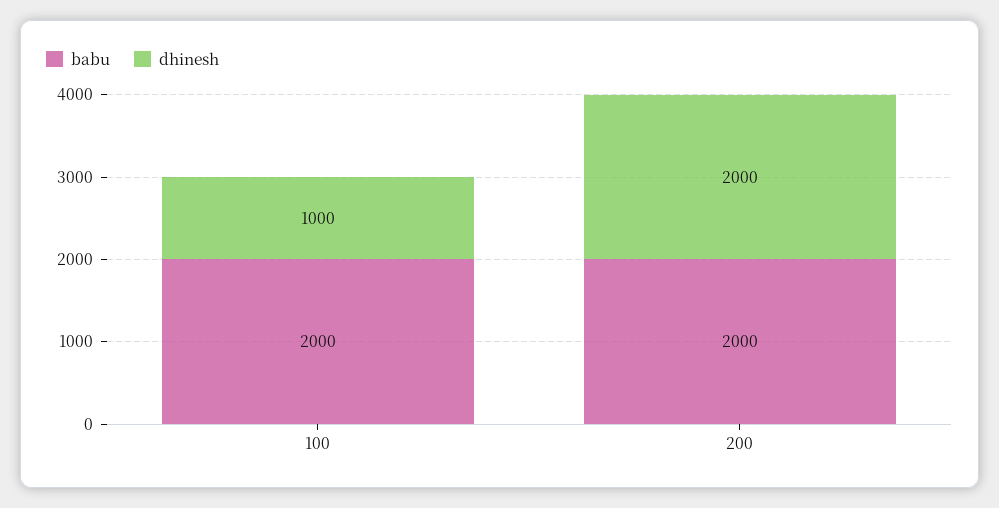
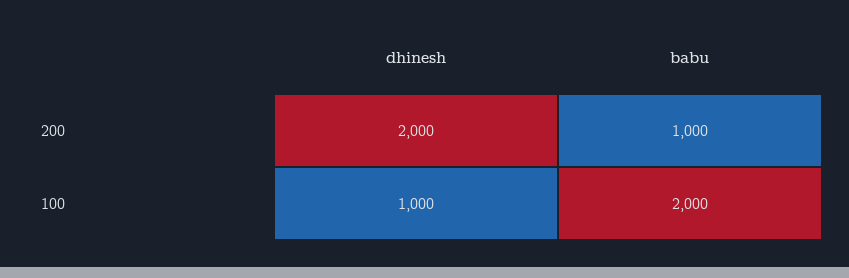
  {
    "babu": {
      "100": 2000,
-     "200": 2000
+     "200": 1000
    },
    "dhinesh": {
      "100": 1000,
      "200": 2000
    }
  }

